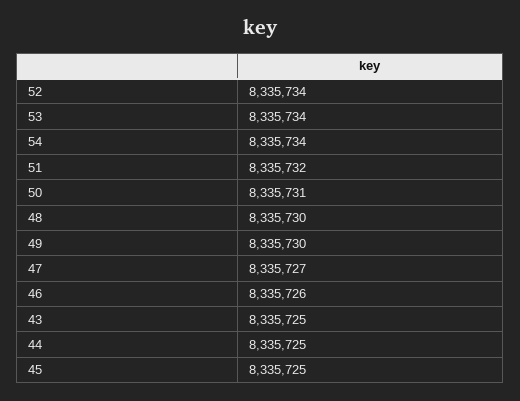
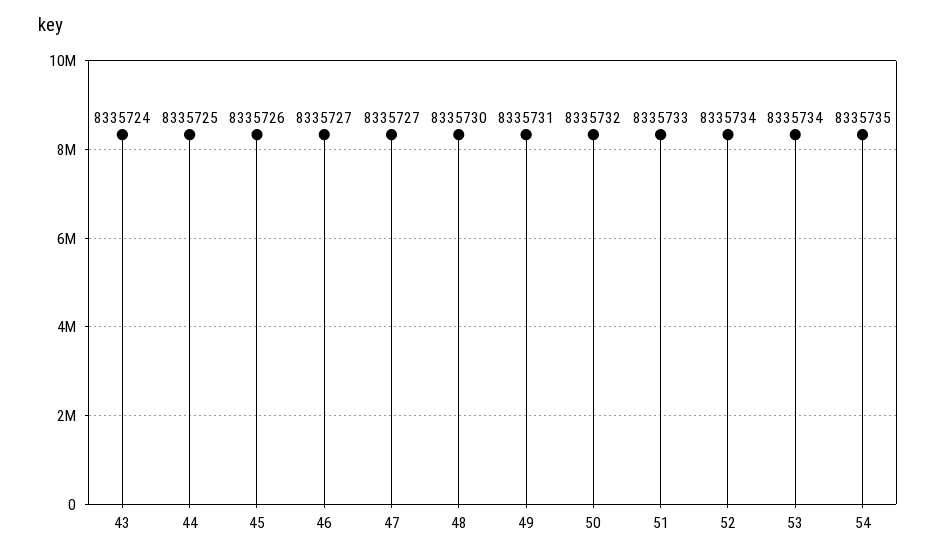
  {
    "52": 8335734,
    "53": 8335734,
-   "54": 8335734,
+   "54": 8335735,
-   "51": 8335732,
+   "51": 8335733,
-   "50": 8335731,
+   "50": 8335732,
    "48": 8335730,
-   "49": 8335730,
+   "49": 8335731,
    "47": 8335727,
-   "46": 8335726,
+   "46": 8335727,
-   "43": 8335725,
+   "43": 8335724,
    "44": 8335725,
-   "45": 8335725
+   "45": 8335726
  }

